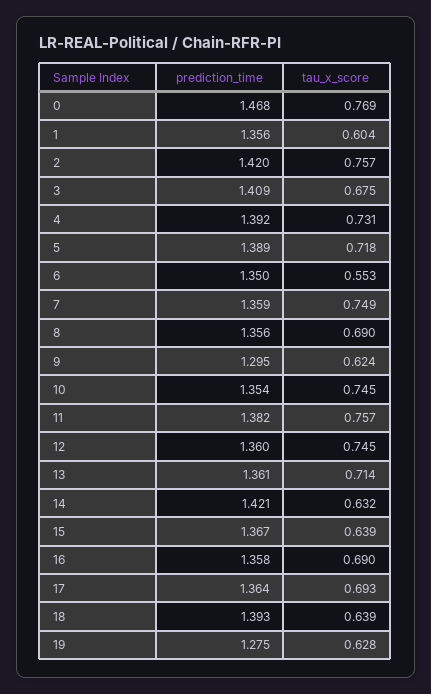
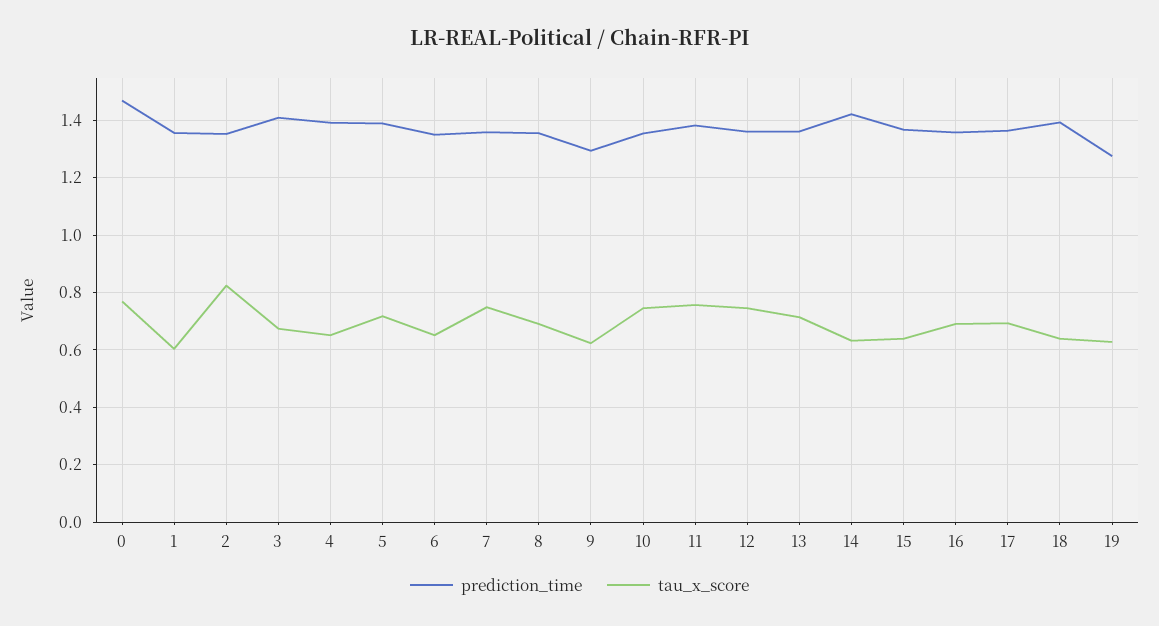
  {
    "prediction_time": {
      "0": 1.468,
      "1": 1.356,
-     "2": 1.42,
+     "2": 1.35,
      "3": 1.409,
      "4": 1.392,
      "5": 1.389,
      "6": 1.35,
      "7": 1.359,
      "8": 1.356,
      "9": 1.295,
      "10": 1.354,
      "11": 1.382,
      "12": 1.36,
      "13": 1.361,
      "14": 1.421,
      "15": 1.367,
      "16": 1.358,
      "17": 1.364,
      "18": 1.393,
      "19": 1.275
    },
    "tau_x_score": {
      "0": 0.769,
      "1": 0.604,
-     "2": 0.757,
+     "2": 0.825,
      "3": 0.675,
-     "4": 0.731,
+     "4": 0.65,
      "5": 0.718,
-     "6": 0.553,
+     "6": 0.65,
      "7": 0.749,
      "8": 0.69,
      "9": 0.624,
      "10": 0.745,
      "11": 0.757,
      "12": 0.745,
      "13": 0.714,
      "14": 0.632,
      "15": 0.639,
      "16": 0.69,
      "17": 0.693,
      "18": 0.639,
      "19": 0.628
    }
  }

